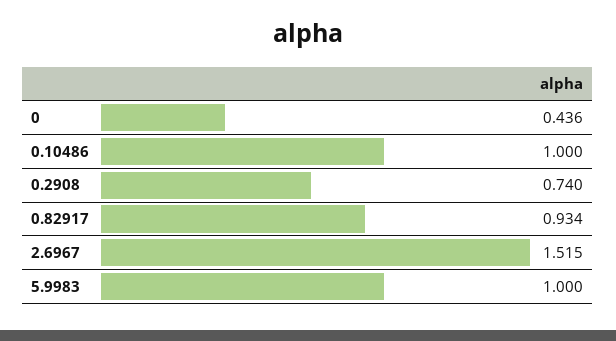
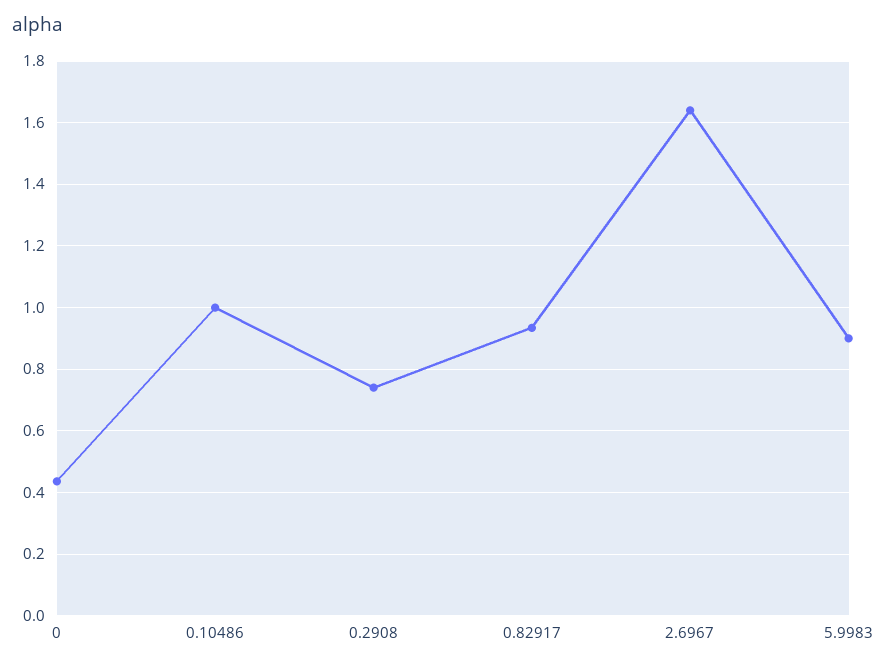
  {
    "0": 0.436,
    "0.10486": 1,
    "0.2908": 0.74,
    "0.82917": 0.934,
-   "2.6967": 1.515,
+   "2.6967": 1.64,
-   "5.9983": 1
+   "5.9983": 0.9
  }

